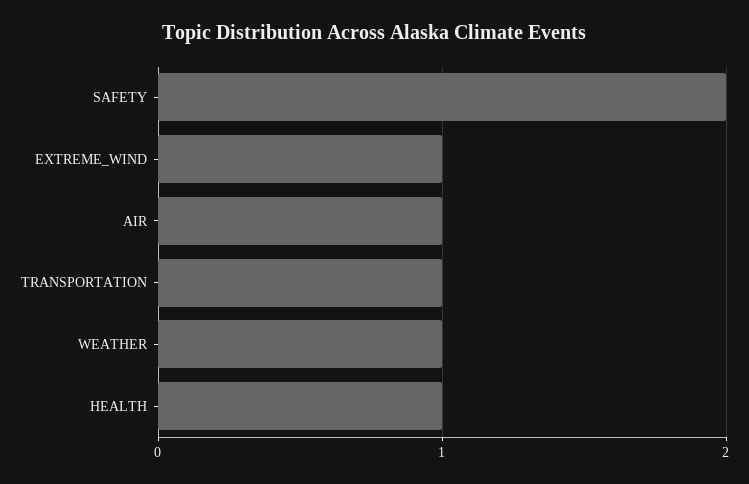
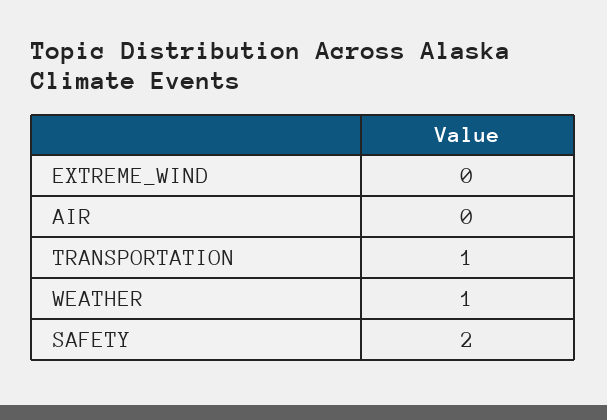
  {
    "SAFETY": 2,
-   "EXTREME_WIND": 1,
+   "EXTREME_WIND": 0,
-   "AIR": 1,
+   "AIR": 0,
    "TRANSPORTATION": 1,
-   "WEATHER": 1,
+   "WEATHER": 1
-   "HEALTH": 1
  }

